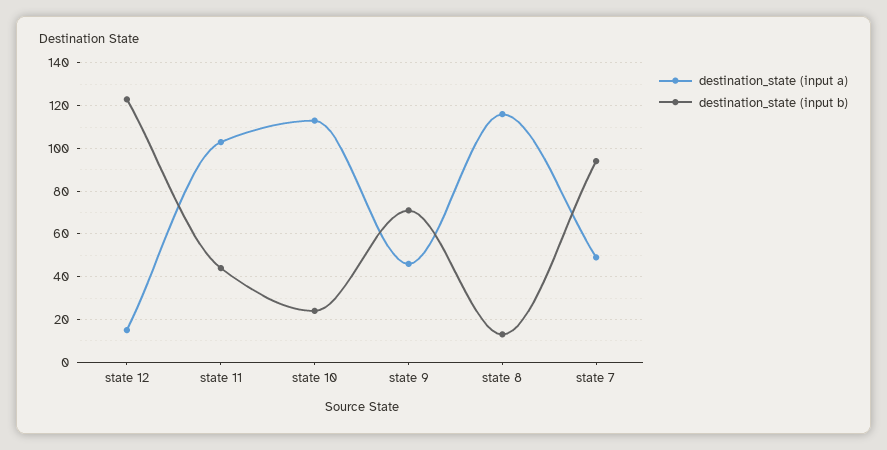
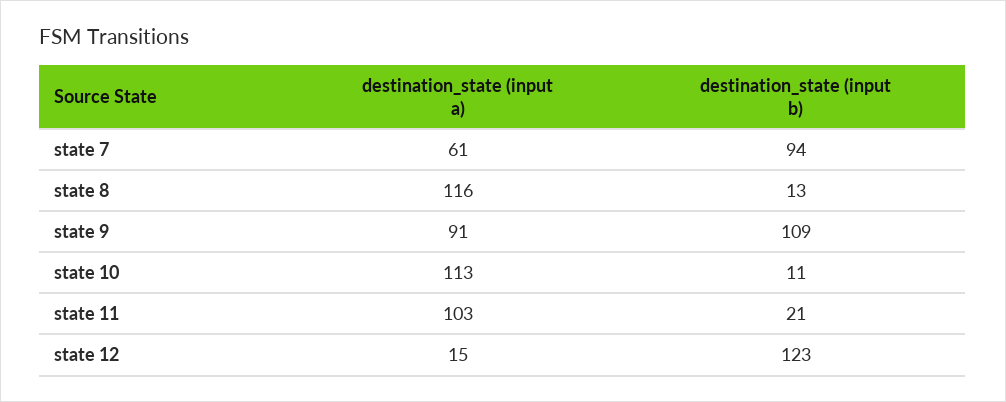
  {
    "destination_state (input a)": {
      "state 12": 15,
      "state 11": 103,
      "state 10": 113,
-     "state 9": 45,
+     "state 9": 91,
      "state 8": 116,
-     "state 7": 50
+     "state 7": 61
    },
    "destination_state (input b)": {
      "state 12": 123,
-     "state 11": 45,
+     "state 11": 21,
-     "state 10": 25,
+     "state 10": 11,
-     "state 9": 70,
+     "state 9": 109,
      "state 8": 13,
      "state 7": 94
    }
  }

